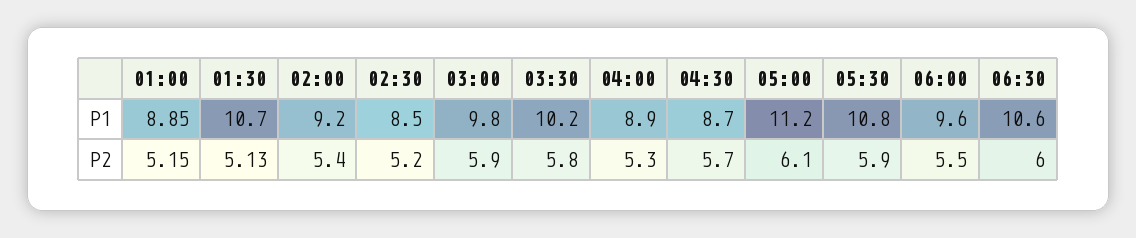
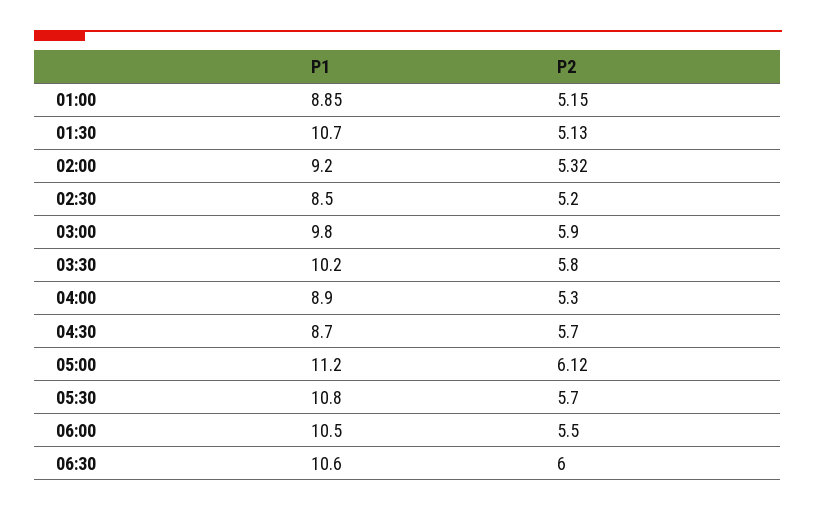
  {
    "01:00": {
      "P1": 8.85,
      "P2": 5.15
    },
    "01:30": {
      "P1": 10.7,
      "P2": 5.13
    },
    "02:00": {
      "P1": 9.2,
-     "P2": 5.4
+     "P2": 5.32
    },
    "02:30": {
      "P1": 8.5,
      "P2": 5.2
    },
    "03:00": {
      "P1": 9.8,
      "P2": 5.9
    },
    "03:30": {
      "P1": 10.2,
      "P2": 5.8
    },
    "04:00": {
      "P1": 8.9,
      "P2": 5.3
    },
    "04:30": {
      "P1": 8.7,
      "P2": 5.7
    },
    "05:00": {
      "P1": 11.2,
-     "P2": 6.1
+     "P2": 6.12
    },
    "05:30": {
      "P1": 10.8,
-     "P2": 5.9
+     "P2": 5.7
    },
    "06:00": {
-     "P1": 9.6,
+     "P1": 10.5,
      "P2": 5.5
    },
    "06:30": {
      "P1": 10.6,
      "P2": 6
    }
  }

